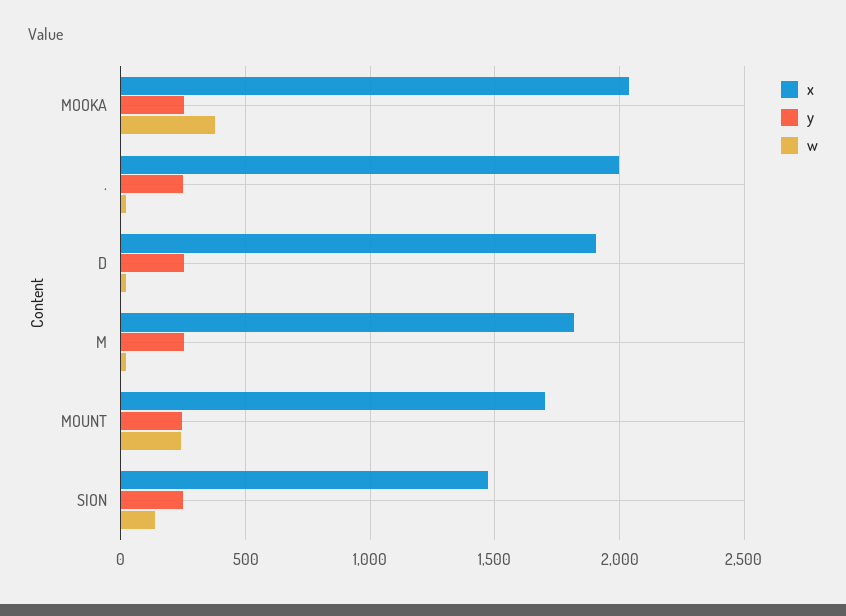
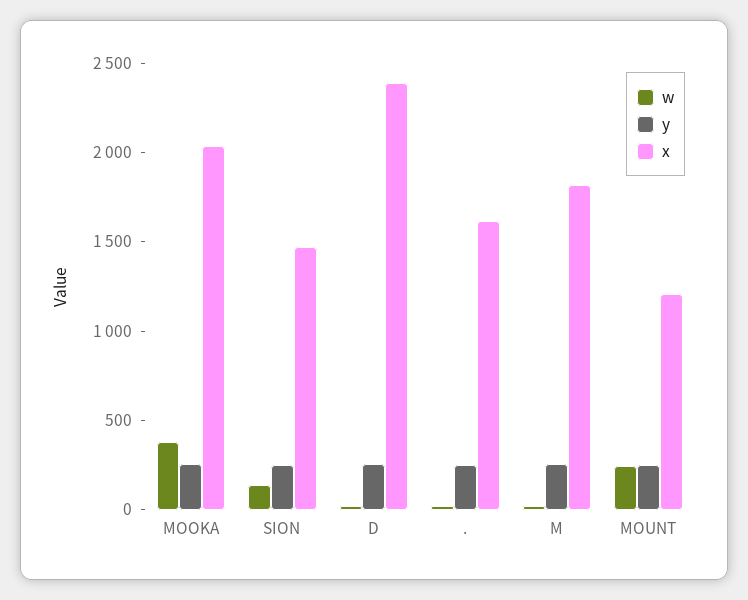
  {
    "x": {
      "MOOKA": 2050,
-     ".": 2000,
+     ".": 1600,
-     "D": 1900,
+     "D": 2400,
      "M": 1800,
-     "MOUNT": 1700,
+     "MOUNT": 1200,
      "SION": 1450
    },
    "y": {
      "MOOKA": 250,
      ".": 250,
      "D": 250,
      "M": 250,
      "MOUNT": 250,
      "SION": 250
    },
    "w": {
      "MOOKA": 400,
      ".": 0,
      "D": 0,
      "M": 0,
      "MOUNT": 250,
      "SION": 150
    }
  }

